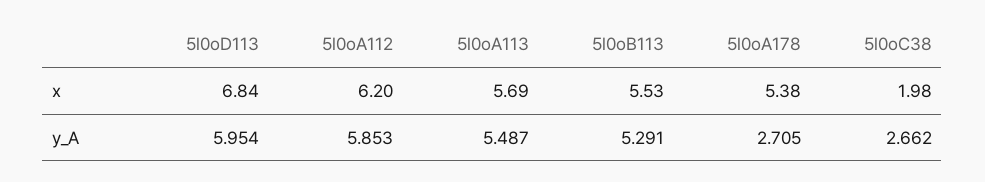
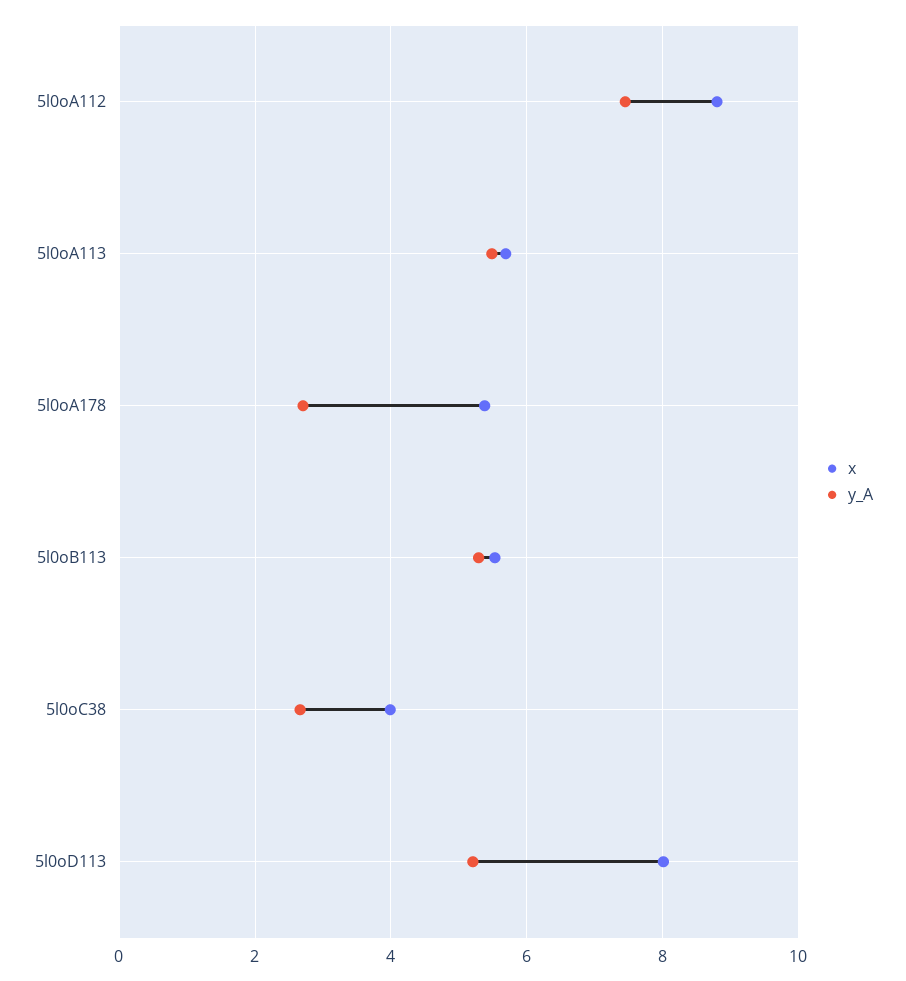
  {
    "x": {
-     "5l0oD113": 6.84,
+     "5l0oD113": 8,
-     "5l0oA112": 6.2,
+     "5l0oA112": 8.8,
      "5l0oA113": 5.69,
      "5l0oB113": 5.53,
      "5l0oA178": 5.38,
-     "5l0oC38": 1.98
+     "5l0oC38": 4
    },
    "y_A": {
-     "5l0oD113": 5.954,
+     "5l0oD113": 5.2,
-     "5l0oA112": 5.853,
+     "5l0oA112": 7.4,
      "5l0oA113": 5.487,
      "5l0oB113": 5.291,
      "5l0oA178": 2.705,
      "5l0oC38": 2.662
    }
  }

